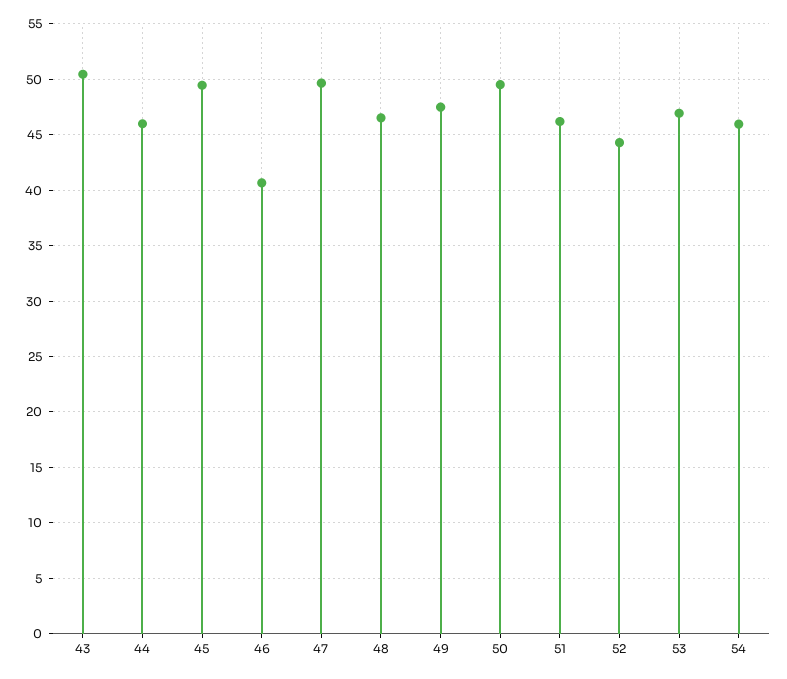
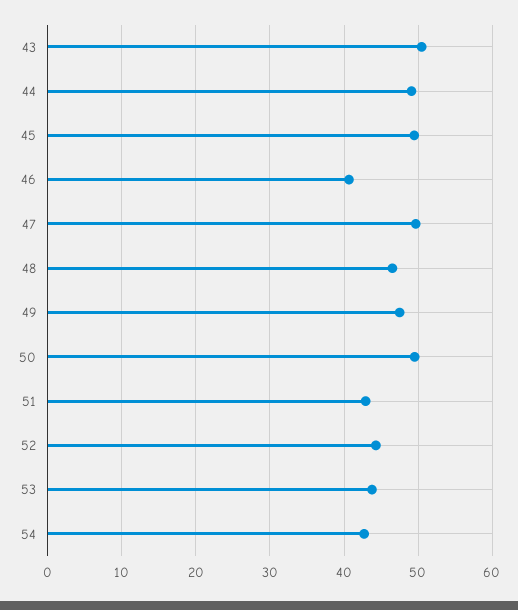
  {
    "43": 50,
-   "44": 46,
+   "44": 49,
    "45": 49,
    "46": 41,
    "47": 50,
    "48": 47,
    "49": 48,
    "50": 50,
-   "51": 46,
+   "51": 43,
    "52": 44,
-   "53": 47,
+   "53": 44,
-   "54": 46
+   "54": 43
  }

